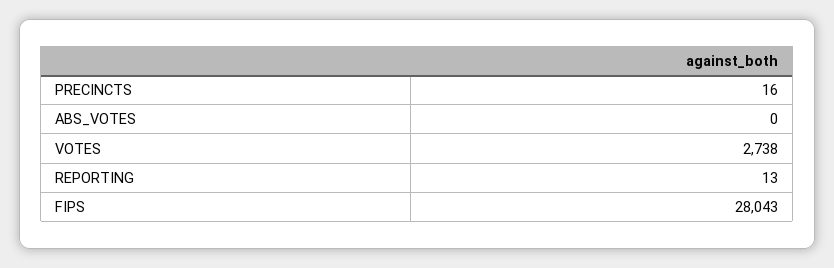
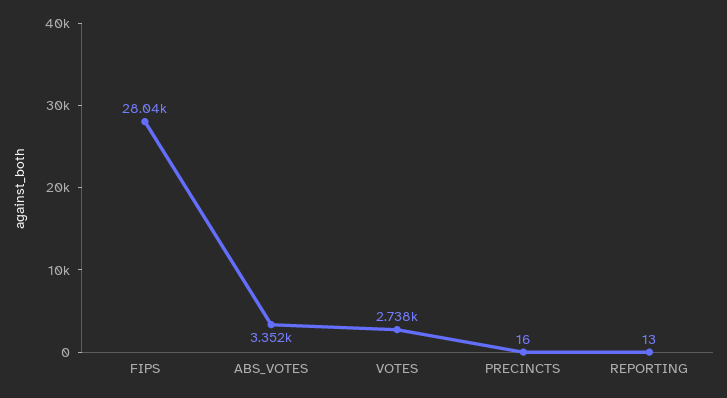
  {
    "PRECINCTS": 16,
-   "ABS_VOTES": 0,
+   "ABS_VOTES": 3352,
    "VOTES": 2738,
    "REPORTING": 13,
    "FIPS": 28043
  }

